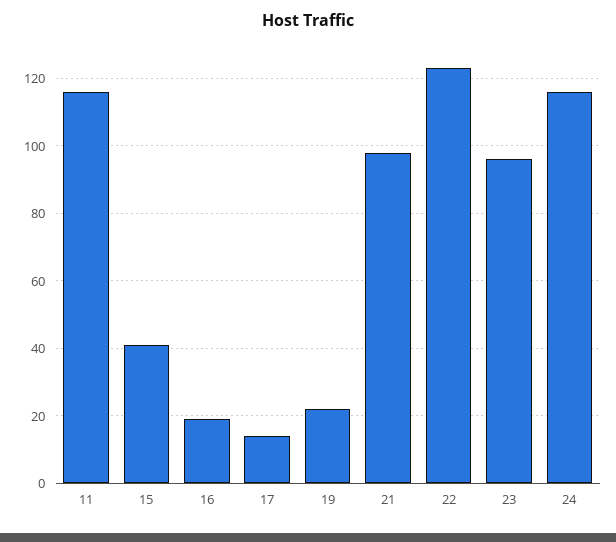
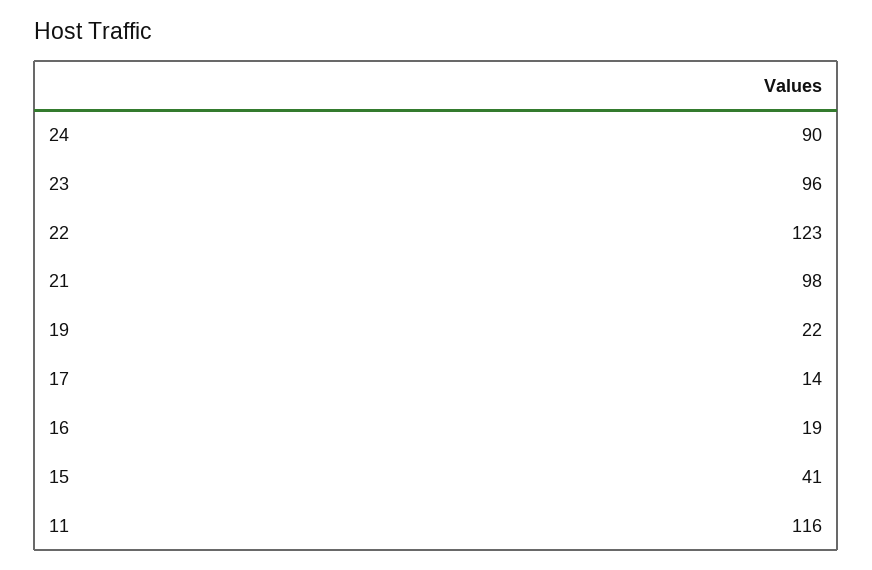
  {
    "11": 116,
    "15": 41,
    "16": 19,
    "17": 14,
    "19": 22,
    "21": 98,
    "22": 123,
    "23": 96,
-   "24": 115
+   "24": 90
  }

